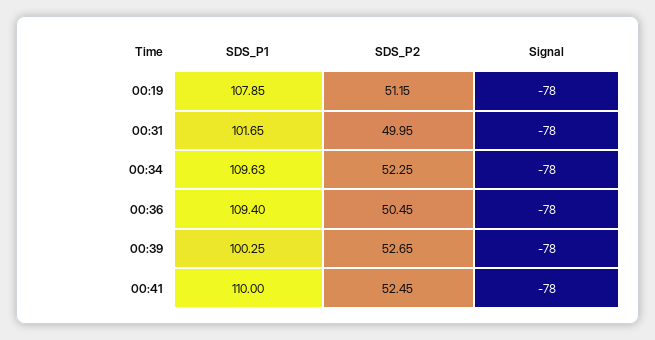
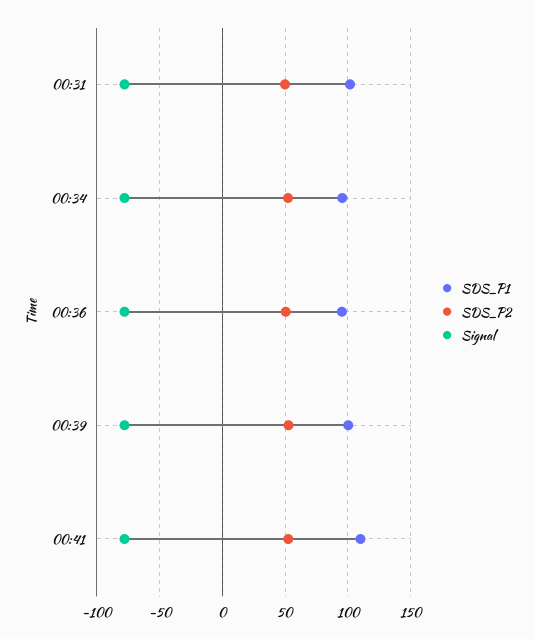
  {
    "SDS_P1": {
-     "00:19": 107.85,
      "00:31": 101.65,
-     "00:34": 109.63,
+     "00:34": 95,
-     "00:36": 109.4,
+     "00:36": 95,
      "00:39": 100.25,
      "00:41": 110
    },
    "SDS_P2": {
-     "00:19": 51.15,
      "00:31": 49.95,
      "00:34": 52.25,
      "00:36": 50.45,
      "00:39": 52.65,
      "00:41": 52.45
    },
    "Signal": {
-     "00:19": -78,
      "00:31": -78,
      "00:34": -78,
      "00:36": -78,
      "00:39": -78,
      "00:41": -78
    }
  }

